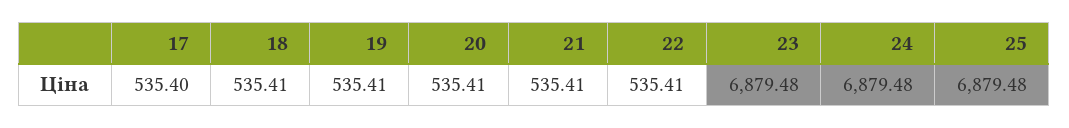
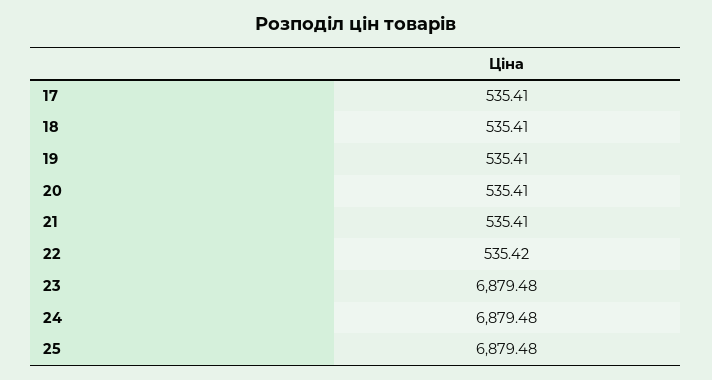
  {
-   "17": 535.4,
+   "17": 535.41,
    "18": 535.41,
    "19": 535.41,
    "20": 535.41,
    "21": 535.41,
-   "22": 535.41,
+   "22": 535.42,
    "23": 6879.48,
    "24": 6879.48,
    "25": 6879.48
  }

